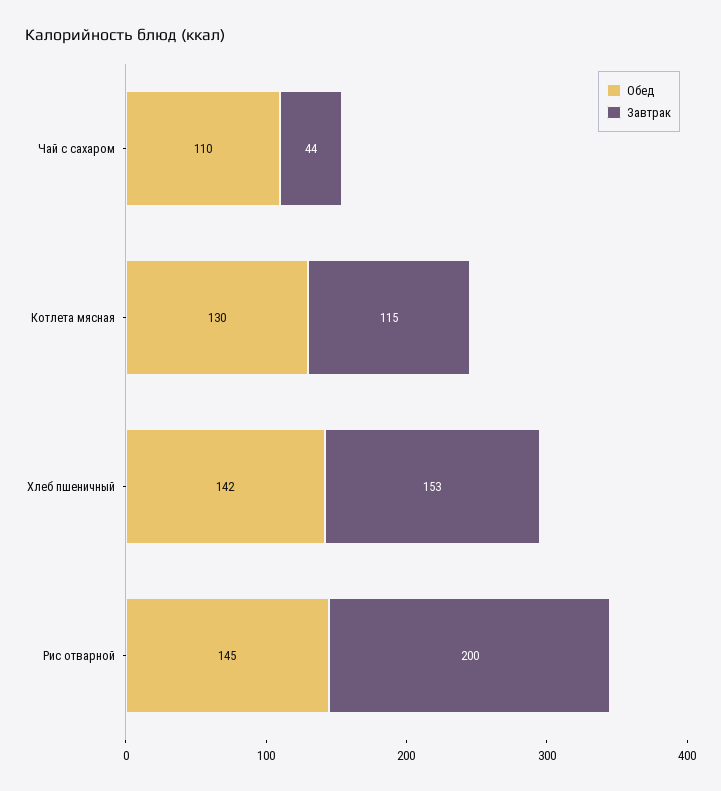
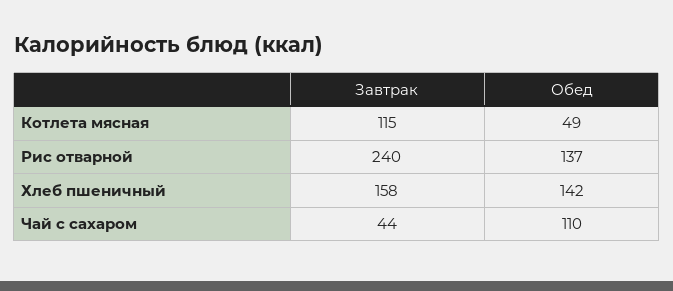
  {
    "Обед": {
      "Чай с сахаром": 110,
-     "Котлета мясная": 130,
+     "Котлета мясная": 49,
      "Хлеб пшеничный": 142,
-     "Рис отварной": 145
+     "Рис отварной": 137
    },
    "Завтрак": {
      "Чай с сахаром": 44,
      "Котлета мясная": 115,
-     "Хлеб пшеничный": 153,
+     "Хлеб пшеничный": 158,
-     "Рис отварной": 200
+     "Рис отварной": 240
    }
  }

